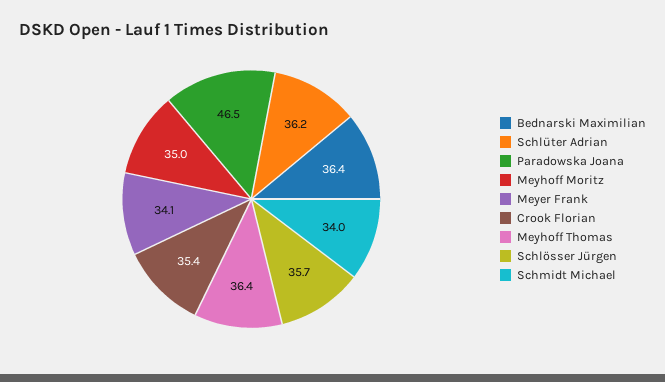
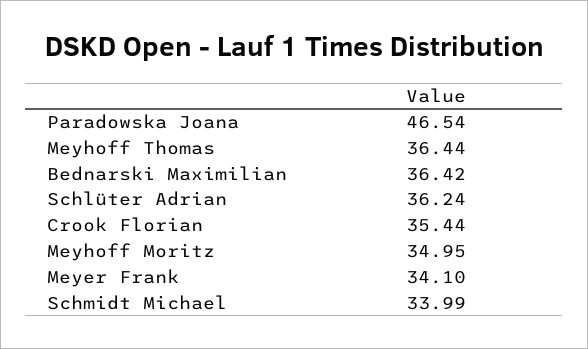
  {
    "Bednarski Maximilian": 36.42,
    "Schlüter Adrian": 36.24,
    "Paradowska Joana": 46.54,
    "Meyhoff Moritz": 34.95,
    "Meyer Frank": 34.1,
    "Crook Florian": 35.44,
    "Meyhoff Thomas": 36.44,
-   "Schlösser Jürgen": 35.7,
    "Schmidt Michael": 33.99
  }

